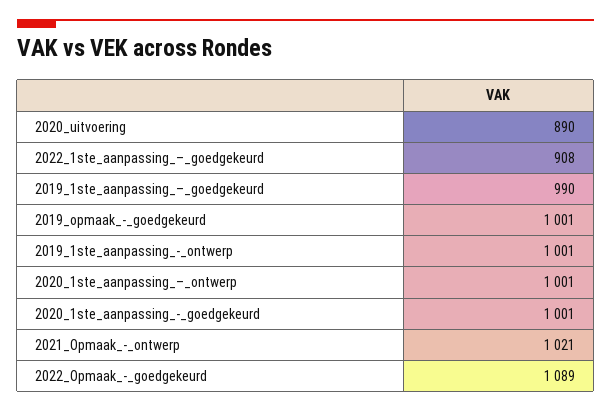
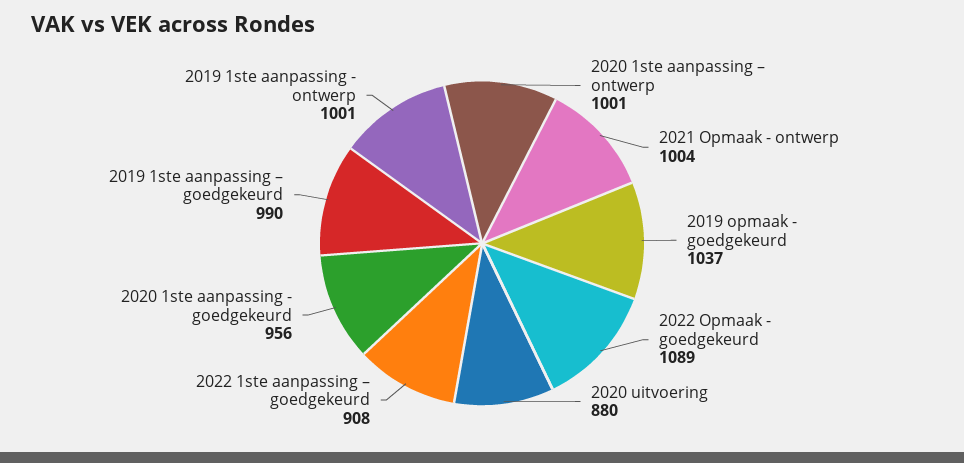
  {
-   "2020_uitvoering": 890,
+   "2020_uitvoering": 880,
    "2022_1ste_aanpassing_–_goedgekeurd": 908,
    "2019_1ste_aanpassing_–_goedgekeurd": 990,
-   "2019_opmaak_-_goedgekeurd": 1001,
+   "2019_opmaak_-_goedgekeurd": 1037,
    "2019_1ste_aanpassing_-_ontwerp": 1001,
    "2020_1ste_aanpassing_–_ontwerp": 1001,
-   "2020_1ste_aanpassing_-_goedgekeurd": 1001,
+   "2020_1ste_aanpassing_-_goedgekeurd": 956,
-   "2021_Opmaak_-_ontwerp": 1021,
+   "2021_Opmaak_-_ontwerp": 1004,
    "2022_Opmaak_-_goedgekeurd": 1089
  }

